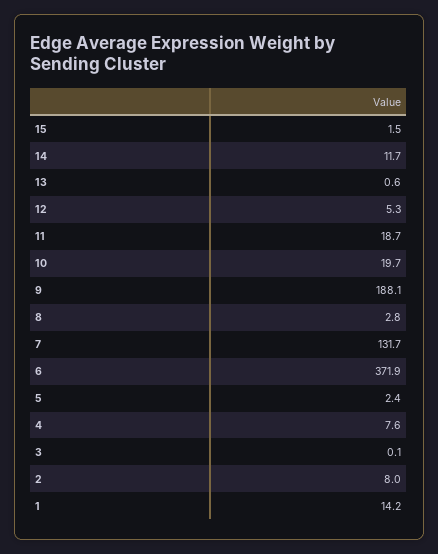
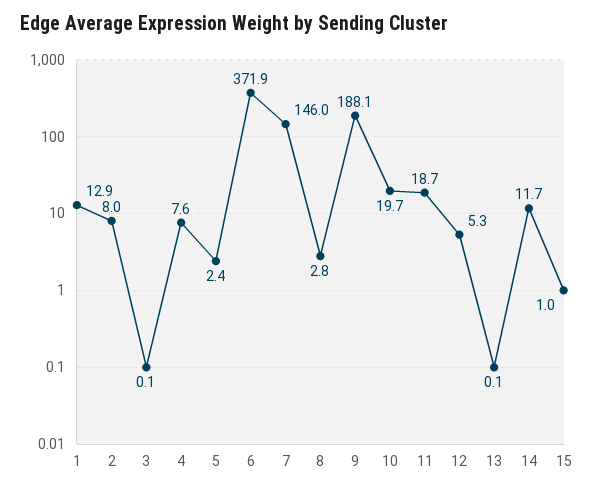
  {
-   "15": 1.5,
+   "15": 1,
    "14": 11.7,
-   "13": 0.6,
+   "13": 0.1,
    "12": 5.3,
    "11": 18.7,
    "10": 19.7,
    "9": 188.1,
    "8": 2.8,
-   "7": 131.7,
+   "7": 146,
    "6": 371.9,
    "5": 2.4,
    "4": 7.6,
    "3": 0.1,
    "2": 8,
-   "1": 14.2
+   "1": 12.9
  }

